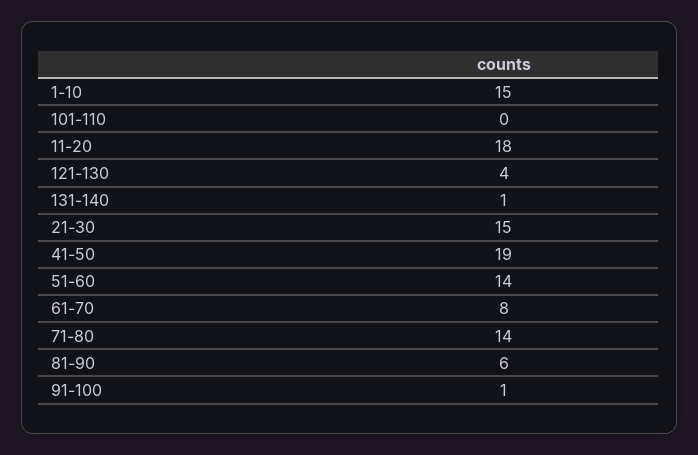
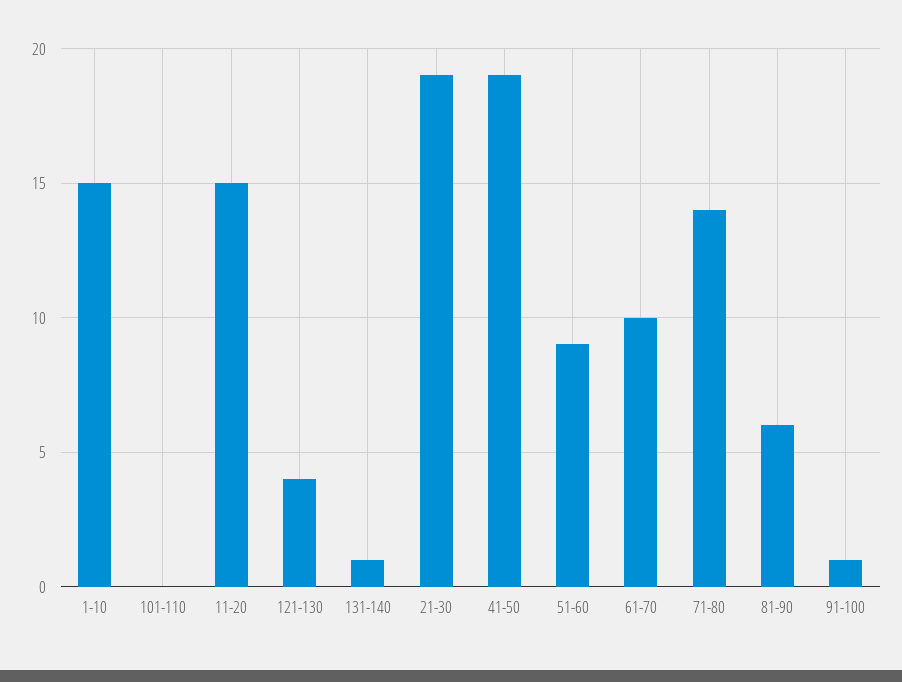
  {
    "1-10": 15,
    "101-110": 0,
-   "11-20": 18,
+   "11-20": 15,
    "121-130": 4,
    "131-140": 1,
-   "21-30": 15,
+   "21-30": 19,
    "41-50": 19,
-   "51-60": 14,
+   "51-60": 9,
-   "61-70": 8,
+   "61-70": 10,
    "71-80": 14,
    "81-90": 6,
    "91-100": 1
  }

